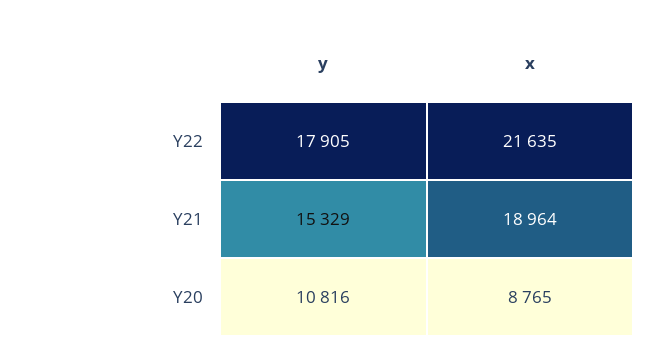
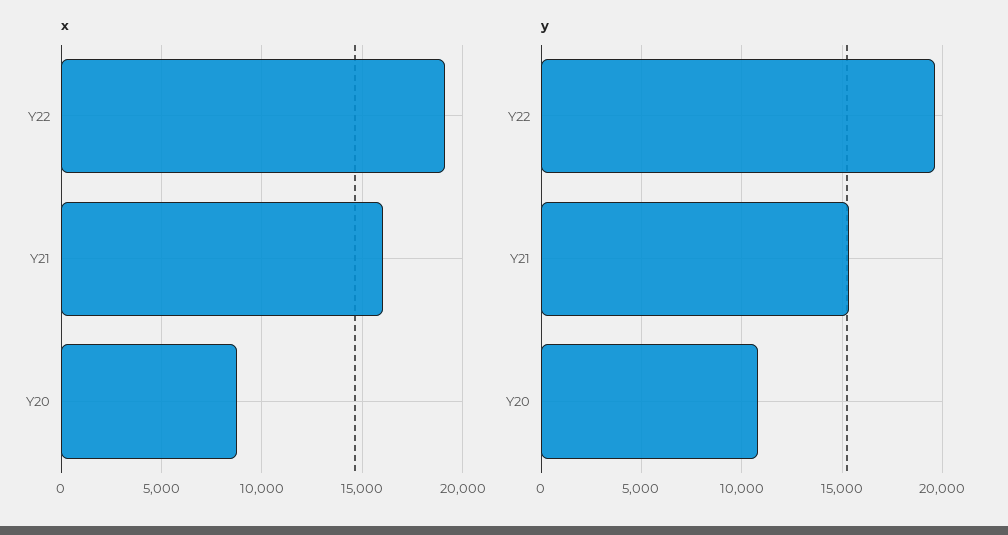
  {
    "y": {
-     "Y22": 17905,
+     "Y22": 19500,
      "Y21": 15329,
      "Y20": 10816
    },
    "x": {
-     "Y22": 21635,
+     "Y22": 19000,
-     "Y21": 18964,
+     "Y21": 16000,
      "Y20": 8765
    }
  }

